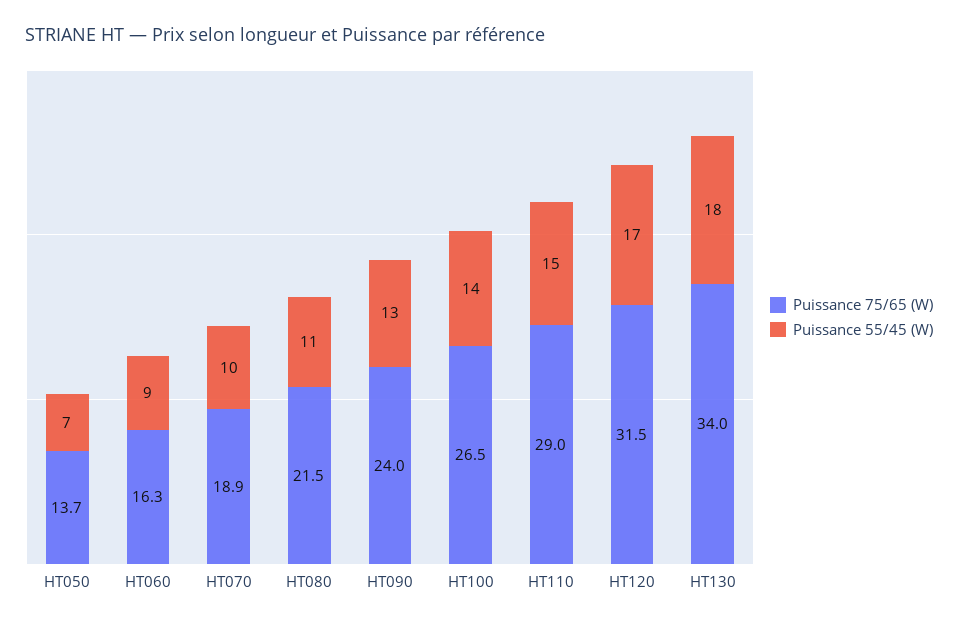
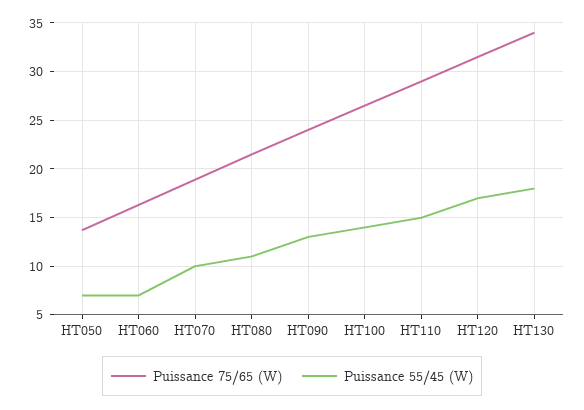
  {
    "Puissance 75/65 (W)": {
      "HT050": 13.7,
      "HT060": 16.3,
      "HT070": 18.9,
      "HT080": 21.5,
      "HT090": 24,
      "HT100": 26.5,
      "HT110": 29,
      "HT120": 31.5,
      "HT130": 34
    },
    "Puissance 55/45 (W)": {
      "HT050": 7,
-     "HT060": 9,
+     "HT060": 7,
      "HT070": 10,
      "HT080": 11,
      "HT090": 13,
      "HT100": 14,
      "HT110": 15,
      "HT120": 17,
      "HT130": 18
    }
  }

